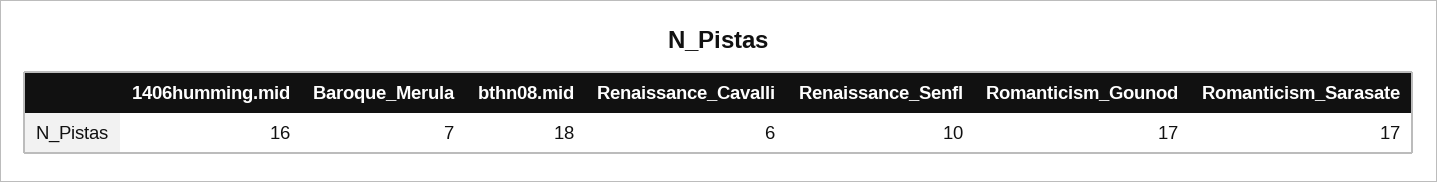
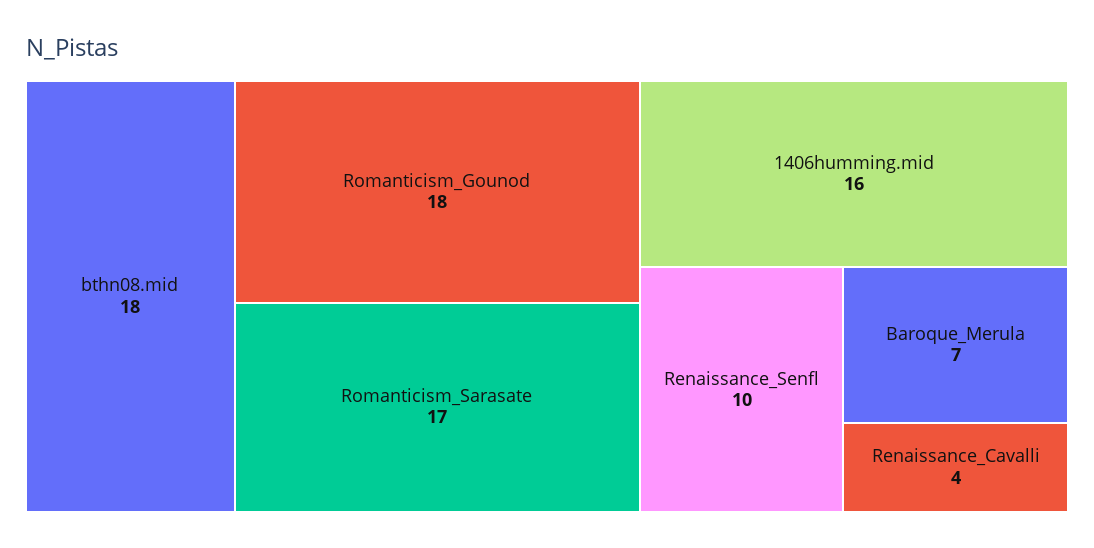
  {
    "1406humming.mid": 16,
    "Baroque_Merula": 7,
    "bthn08.mid": 18,
-   "Renaissance_Cavalli": 6,
+   "Renaissance_Cavalli": 4,
    "Renaissance_Senfl": 10,
-   "Romanticism_Gounod": 17,
+   "Romanticism_Gounod": 18,
    "Romanticism_Sarasate": 17
  }

